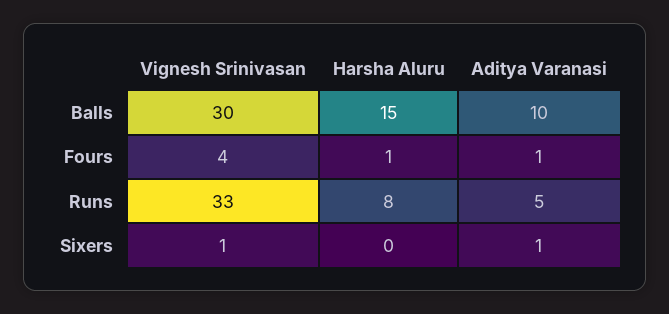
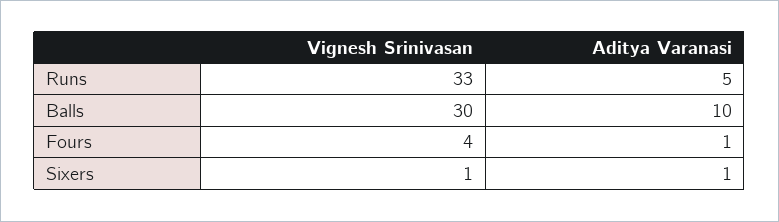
  {
    "Vignesh Srinivasan": {
      "Balls": 30,
      "Fours": 4,
      "Runs": 33,
      "Sixers": 1
    },
-   "Harsha Aluru": {
-     "Balls": 15,
-     "Fours": 1,
-     "Runs": 8,
-     "Sixers": 0
-   },
    "Aditya Varanasi": {
      "Balls": 10,
      "Fours": 1,
      "Runs": 5,
      "Sixers": 1
    }
  }

